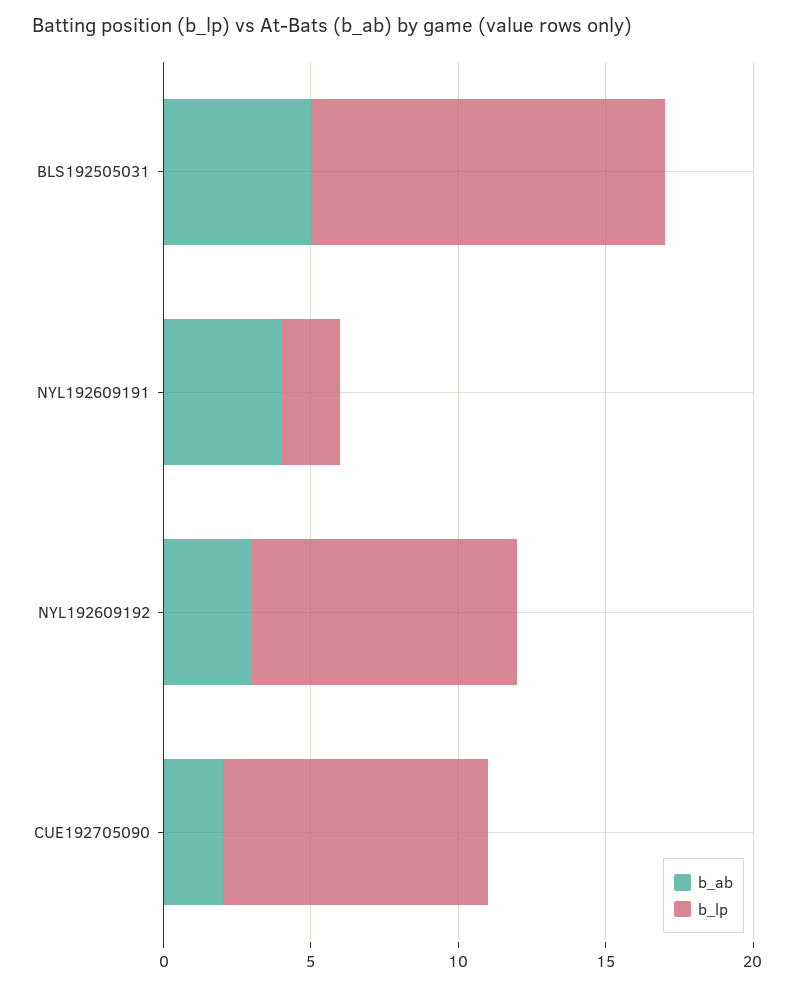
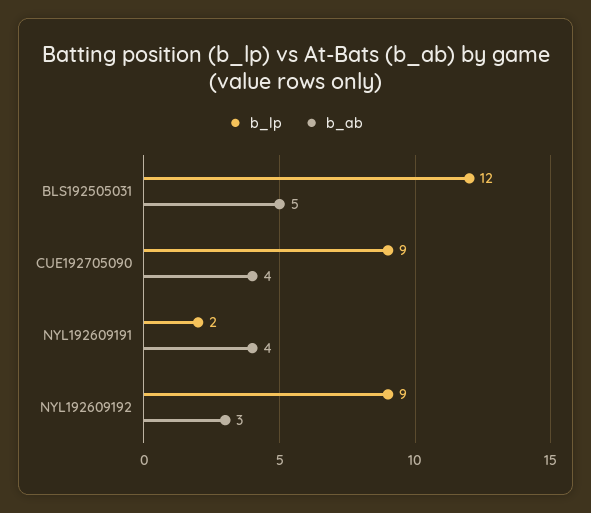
  {
    "b_ab": {
      "BLS192505031": 5,
      "NYL192609191": 4,
      "NYL192609192": 3,
-     "CUE192705090": 2
+     "CUE192705090": 4
    },
    "b_lp": {
      "BLS192505031": 12,
      "NYL192609191": 2,
      "NYL192609192": 9,
      "CUE192705090": 9
    }
  }

